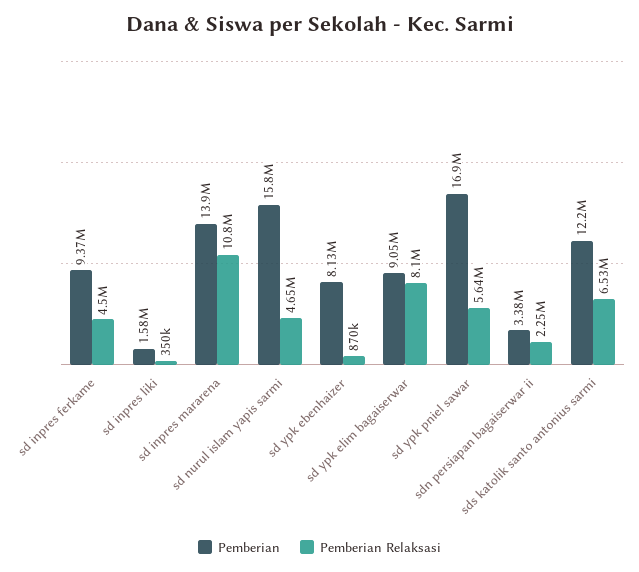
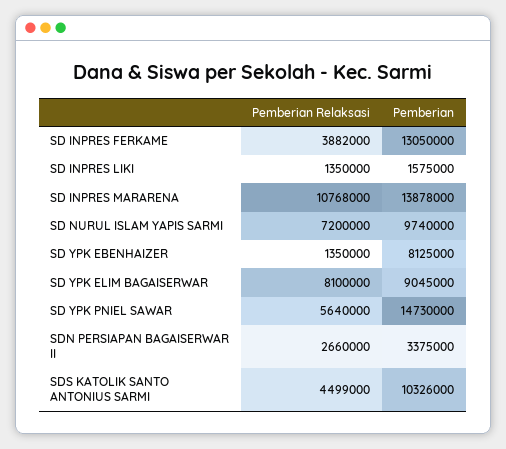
  {
    "Pemberian": {
-     "sd inpres ferkame": 9370000,
+     "sd inpres ferkame": 13050000,
      "sd inpres liki": 1575000,
      "sd inpres mararena": 13878000,
-     "sd nurul islam yapis sarmi": 15800000,
+     "sd nurul islam yapis sarmi": 9740000,
      "sd ypk ebenhaizer": 8125000,
      "sd ypk elim bagaiserwar": 9045000,
-     "sd ypk pniel sawar": 16900000,
+     "sd ypk pniel sawar": 14730000,
      "sdn persiapan bagaiserwar ii": 3375000,
-     "sds katolik santo antonius sarmi": 12200000
+     "sds katolik santo antonius sarmi": 10326000
    },
    "Pemberian Relaksasi": {
-     "sd inpres ferkame": 4500000,
+     "sd inpres ferkame": 3882000,
-     "sd inpres liki": 350000,
+     "sd inpres liki": 1350000,
      "sd inpres mararena": 10768000,
-     "sd nurul islam yapis sarmi": 4650000,
+     "sd nurul islam yapis sarmi": 7200000,
-     "sd ypk ebenhaizer": 870000,
+     "sd ypk ebenhaizer": 1350000,
      "sd ypk elim bagaiserwar": 8100000,
      "sd ypk pniel sawar": 5640000,
-     "sdn persiapan bagaiserwar ii": 2250000,
+     "sdn persiapan bagaiserwar ii": 2660000,
-     "sds katolik santo antonius sarmi": 6530000
+     "sds katolik santo antonius sarmi": 4499000
    }
  }

